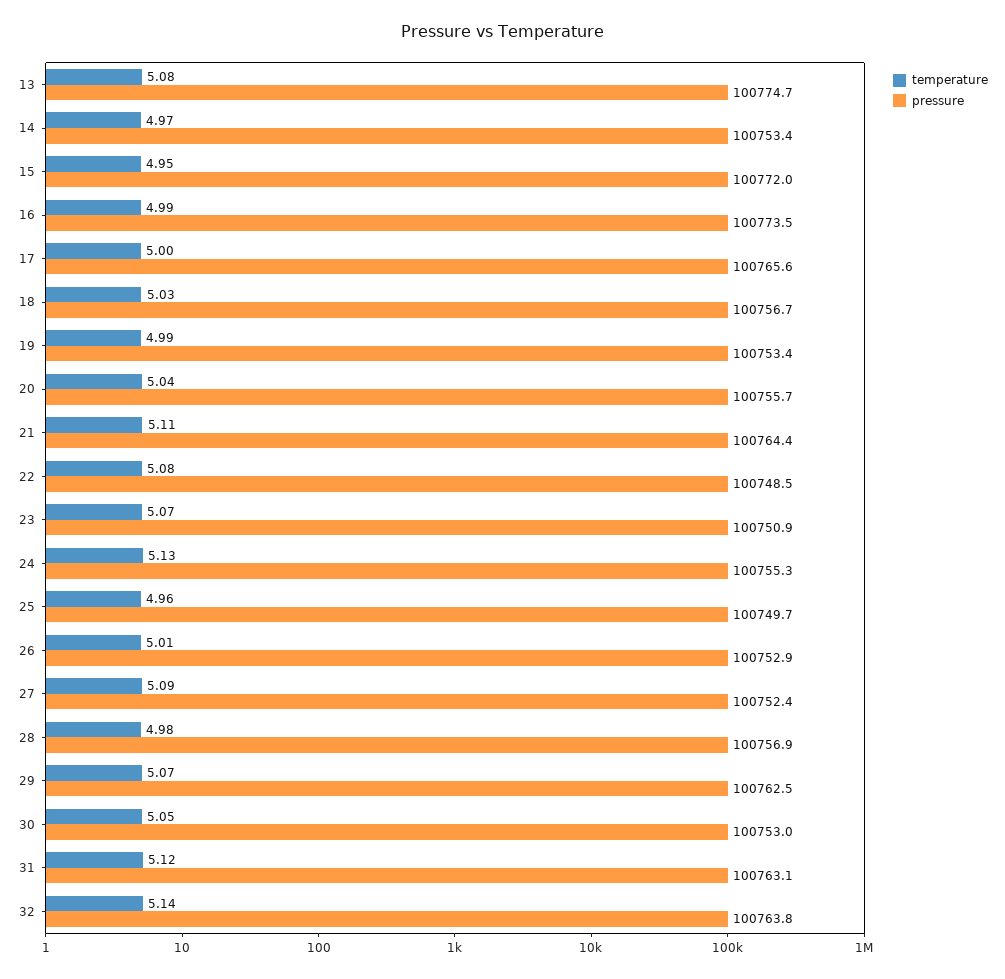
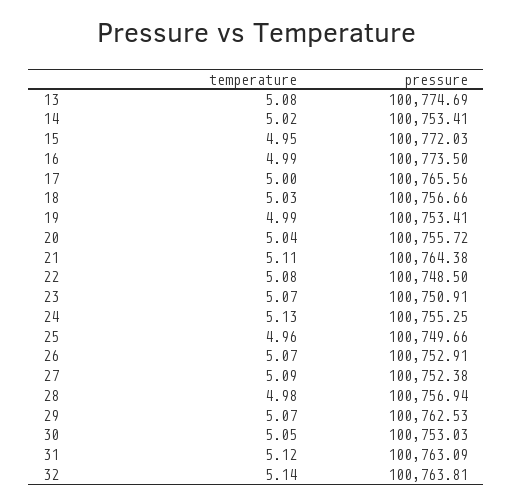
  {
    "temperature": {
      "13": 5.08,
-     "14": 4.97,
+     "14": 5.02,
      "15": 4.95,
      "16": 4.99,
      "17": 5,
      "18": 5.03,
      "19": 4.99,
      "20": 5.04,
      "21": 5.11,
      "22": 5.08,
      "23": 5.07,
      "24": 5.13,
      "25": 4.96,
-     "26": 5.01,
+     "26": 5.07,
      "27": 5.09,
      "28": 4.98,
      "29": 5.07,
      "30": 5.05,
      "31": 5.12,
      "32": 5.14
    },
    "pressure": {
      "13": 100774.69,
      "14": 100753.41,
      "15": 100772.03,
      "16": 100773.5,
      "17": 100765.56,
      "18": 100756.66,
      "19": 100753.41,
      "20": 100755.72,
      "21": 100764.38,
      "22": 100748.5,
      "23": 100750.91,
      "24": 100755.25,
      "25": 100749.66,
      "26": 100752.91,
      "27": 100752.38,
      "28": 100756.94,
      "29": 100762.53,
      "30": 100753.03,
      "31": 100763.09,
      "32": 100763.81
    }
  }

